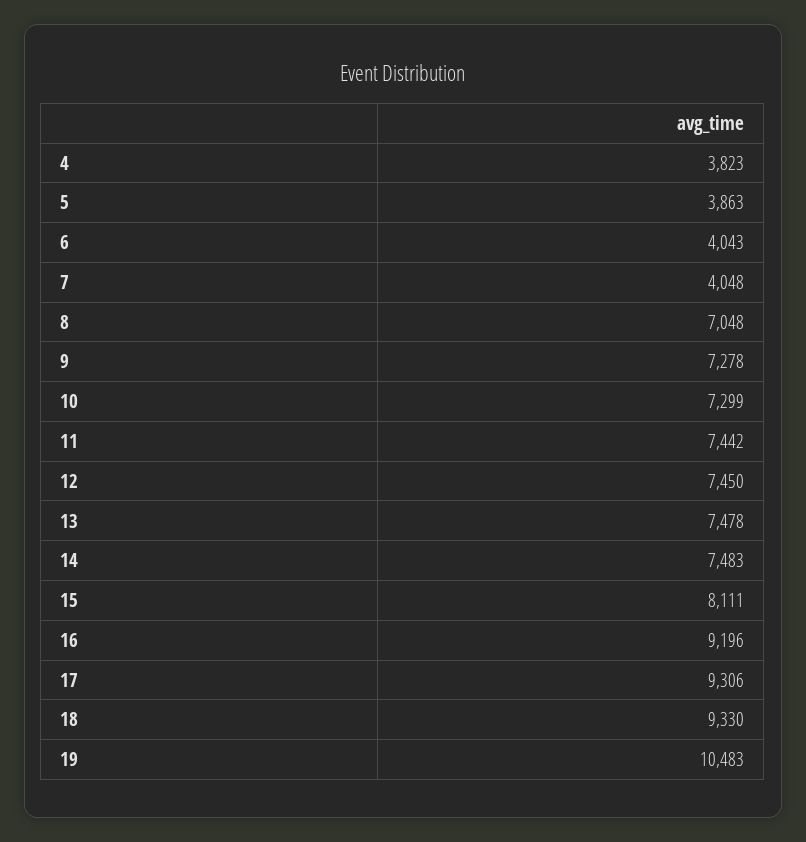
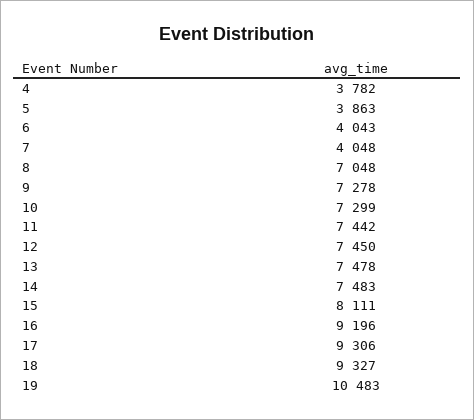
  {
-   "4": 3823,
+   "4": 3782,
    "5": 3863,
    "6": 4043,
    "7": 4048,
    "8": 7048,
    "9": 7278,
    "10": 7299,
    "11": 7442,
    "12": 7450,
    "13": 7478,
    "14": 7483,
    "15": 8111,
    "16": 9196,
    "17": 9306,
-   "18": 9330,
+   "18": 9327,
    "19": 10483
  }

